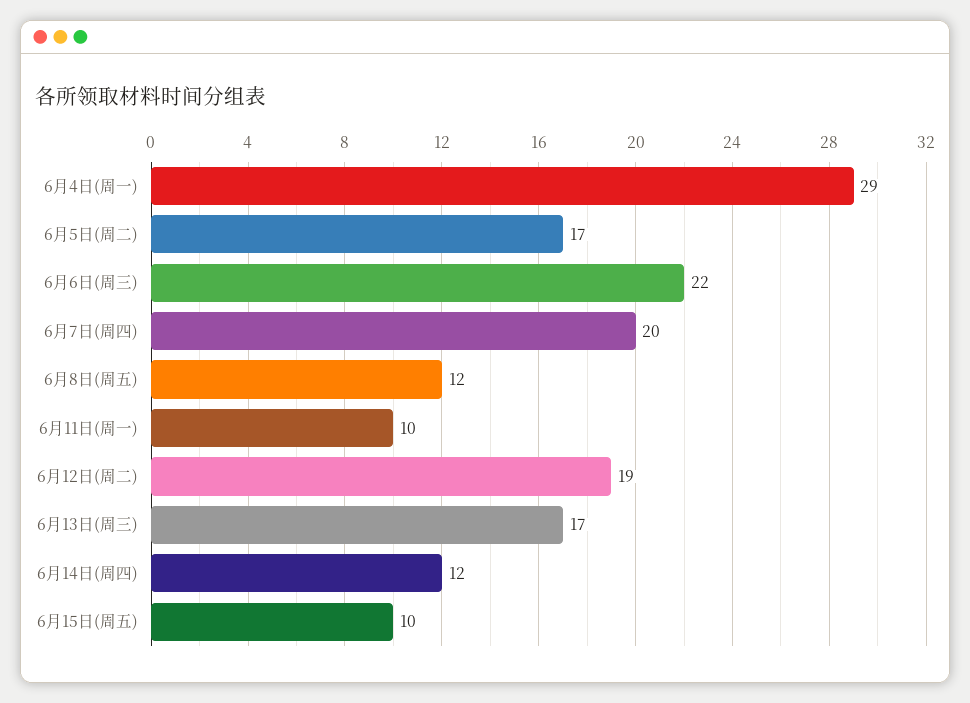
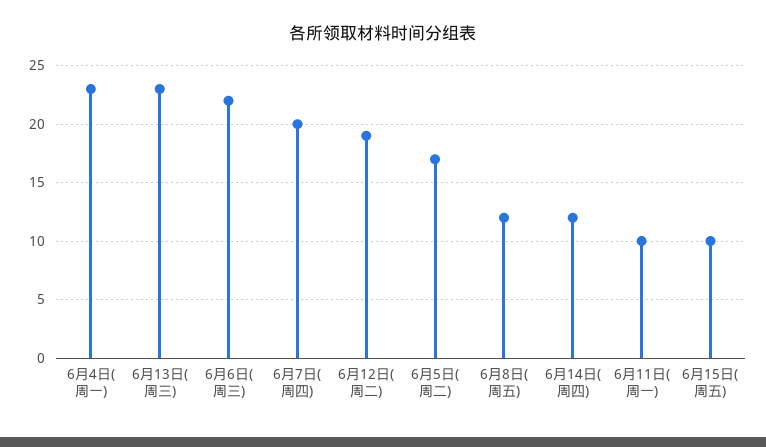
  {
-   "6月4日(周一)": 29,
+   "6月4日(周一)": 23,
    "6月5日(周二)": 17,
    "6月6日(周三)": 22,
    "6月7日(周四)": 20,
    "6月8日(周五)": 12,
    "6月11日(周一)": 10,
    "6月12日(周二)": 19,
-   "6月13日(周三)": 17,
+   "6月13日(周三)": 23,
    "6月14日(周四)": 12,
    "6月15日(周五)": 10
  }

